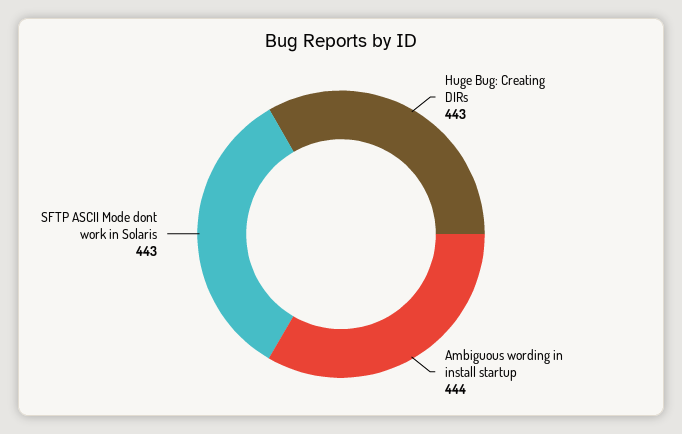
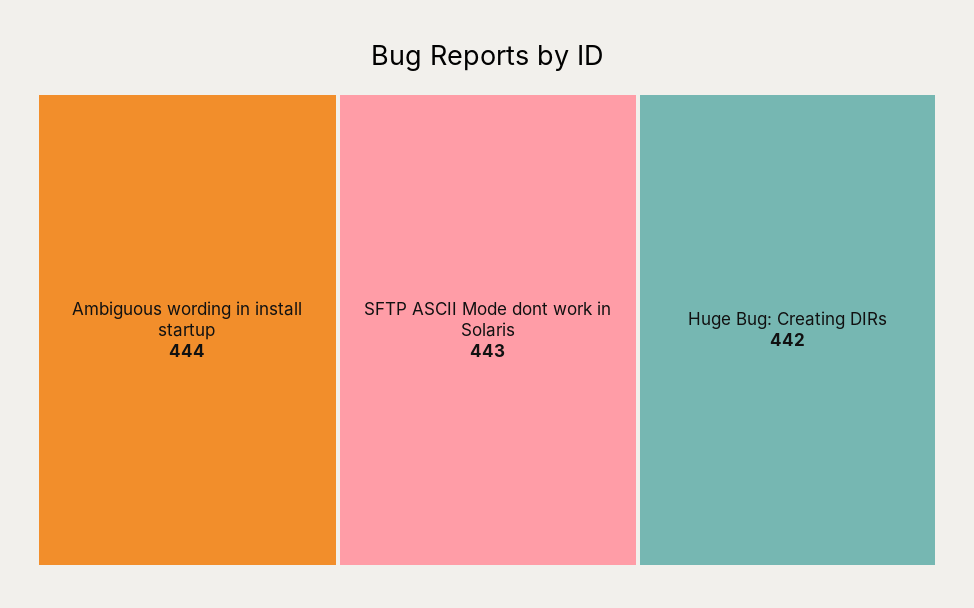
  {
-   "Huge Bug: Creating DIRs": 443,
+   "Huge Bug: Creating DIRs": 442,
    "Ambiguous wording in install startup": 444,
    "SFTP ASCII Mode dont work in Solaris": 443
  }

